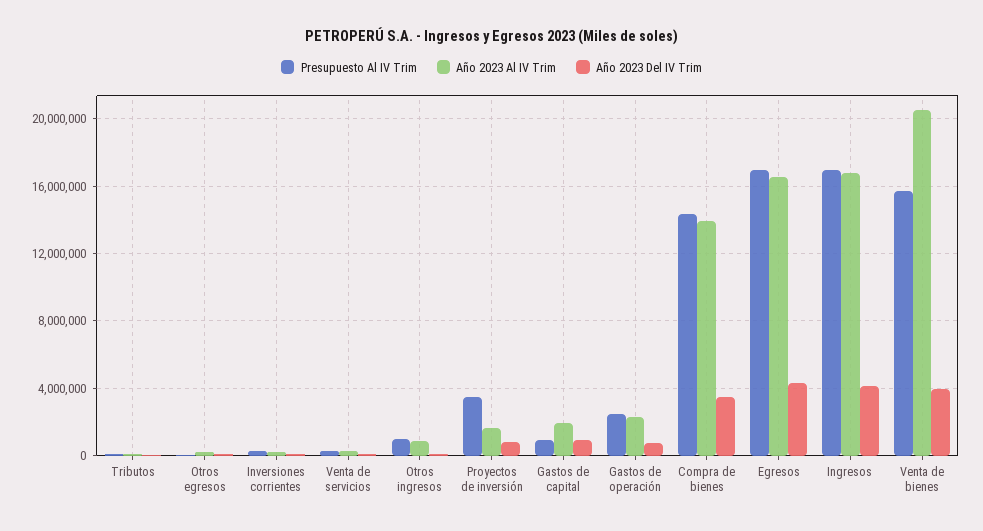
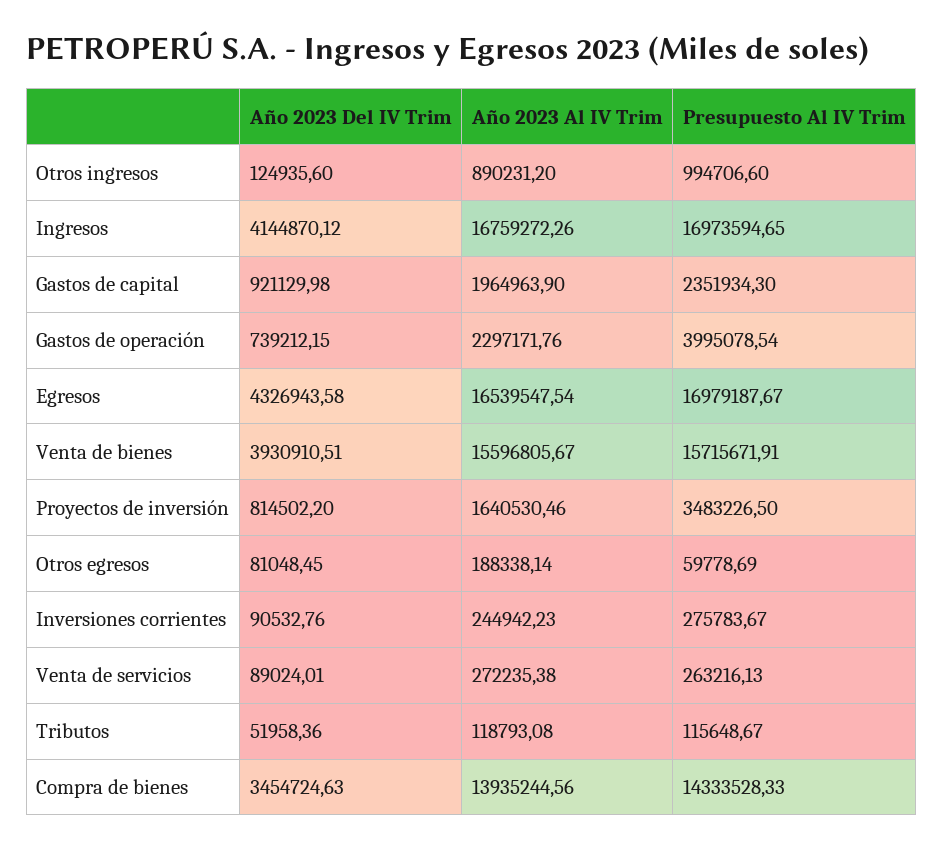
  {
    "Presupuesto Al IV Trim": {
      "Tributos": 115648.67,
      "Otros egresos": 59778.69,
      "Inversiones corrientes": 275783.67,
      "Venta de servicios": 263216.13,
      "Otros ingresos": 994706.6,
      "Proyectos de inversión": 3483226.5,
-     "Gastos de capital": 1000000,
+     "Gastos de capital": 2351934.3,
-     "Gastos de operación": 2500000,
+     "Gastos de operación": 3995078.54,
      "Compra de bienes": 14333528.33,
      "Egresos": 16979187.67,
      "Ingresos": 16973594.65,
      "Venta de bienes": 15715671.91
    },
    "Año 2023 Al IV Trim": {
      "Tributos": 118793.08,
      "Otros egresos": 188338.14,
      "Inversiones corrientes": 244942.23,
      "Venta de servicios": 272235.38,
      "Otros ingresos": 890231.2,
      "Proyectos de inversión": 1640530.46,
      "Gastos de capital": 1964963.9,
      "Gastos de operación": 2297171.76,
      "Compra de bienes": 13935244.56,
      "Egresos": 16539547.54,
      "Ingresos": 16759272.26,
-     "Venta de bienes": 20500000
+     "Venta de bienes": 15596805.67
    },
    "Año 2023 Del IV Trim": {
      "Tributos": 51958.36,
      "Otros egresos": 81048.45,
      "Inversiones corrientes": 90532.76,
      "Venta de servicios": 89024.01,
      "Otros ingresos": 124935.6,
      "Proyectos de inversión": 814502.2,
      "Gastos de capital": 921129.98,
      "Gastos de operación": 739212.15,
      "Compra de bienes": 3454724.63,
      "Egresos": 4326943.58,
      "Ingresos": 4144870.12,
      "Venta de bienes": 3930910.51
    }
  }

